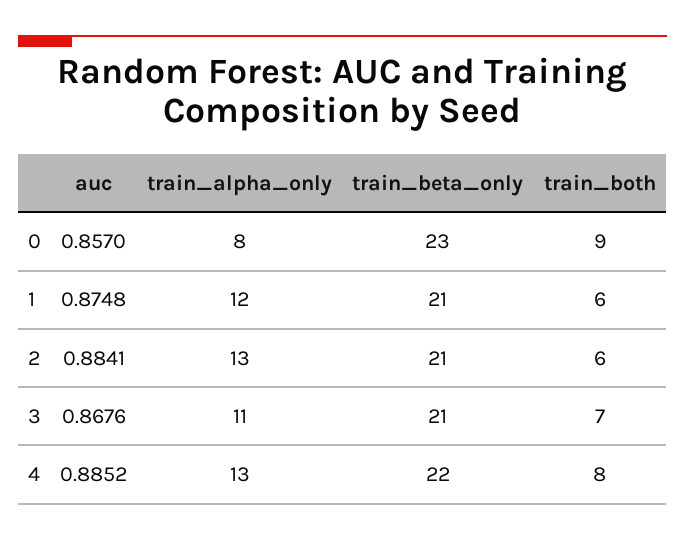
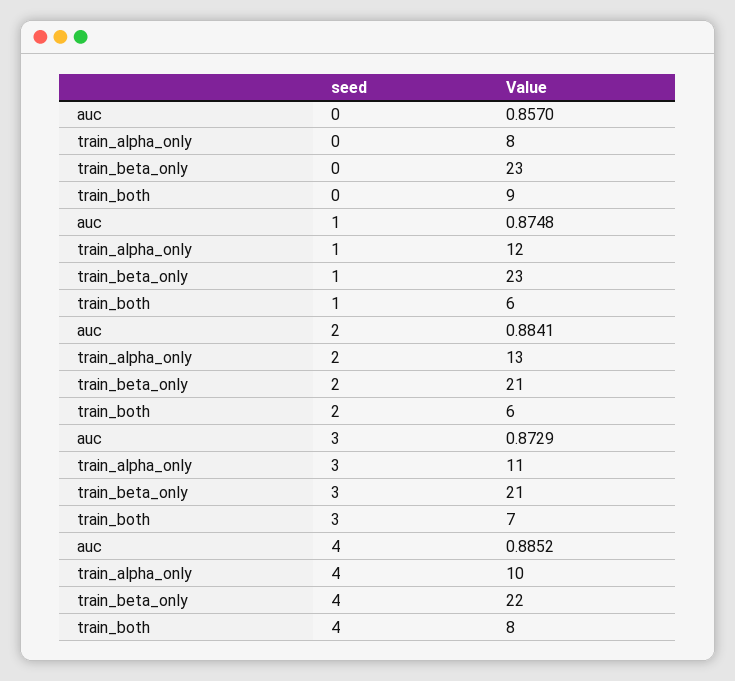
  {
    "auc": {
      "0": 0.857,
      "1": 0.8748,
      "2": 0.8841,
-     "3": 0.8676,
+     "3": 0.8729,
      "4": 0.8852
    },
    "train_alpha_only": {
      "0": 8,
      "1": 12,
      "2": 13,
      "3": 11,
-     "4": 13
+     "4": 10
    },
    "train_beta_only": {
      "0": 23,
-     "1": 21,
+     "1": 23,
      "2": 21,
      "3": 21,
      "4": 22
    },
    "train_both": {
      "0": 9,
      "1": 6,
      "2": 6,
      "3": 7,
      "4": 8
    }
  }

